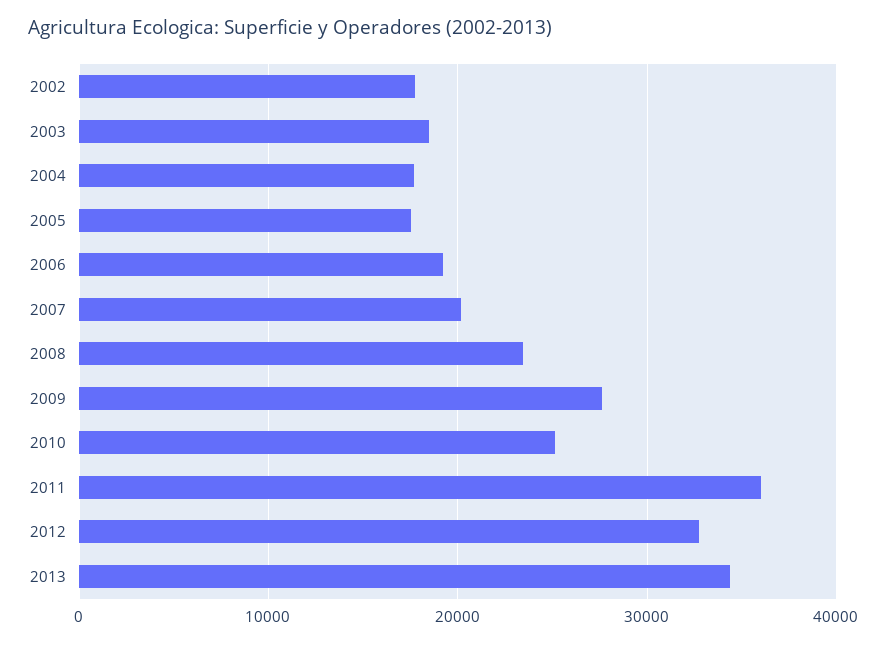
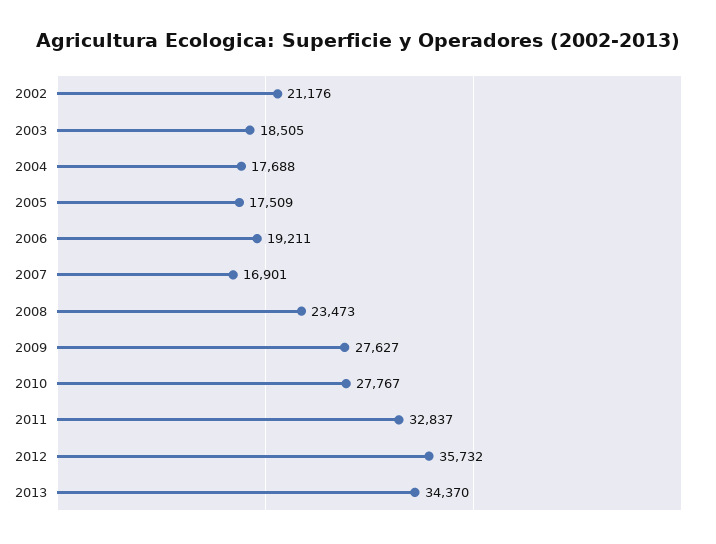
  {
-   "2002": 18000,
+   "2002": 21176,
    "2003": 18505,
    "2004": 17688,
    "2005": 17509,
    "2006": 19211,
-   "2007": 20000,
+   "2007": 16901,
    "2008": 23473,
    "2009": 27627,
-   "2010": 25000,
+   "2010": 27767,
-   "2011": 36000,
+   "2011": 32837,
-   "2012": 33000,
+   "2012": 35732,
    "2013": 34370
  }

